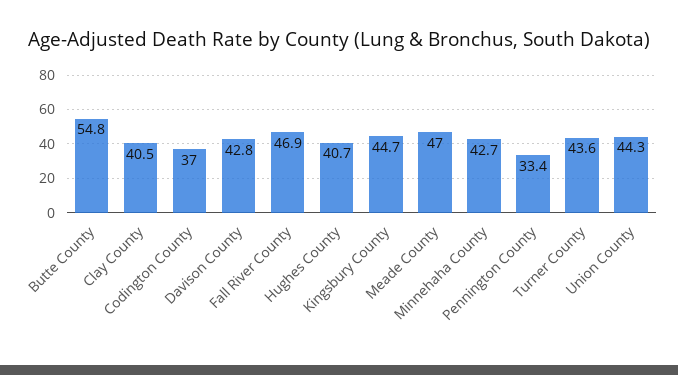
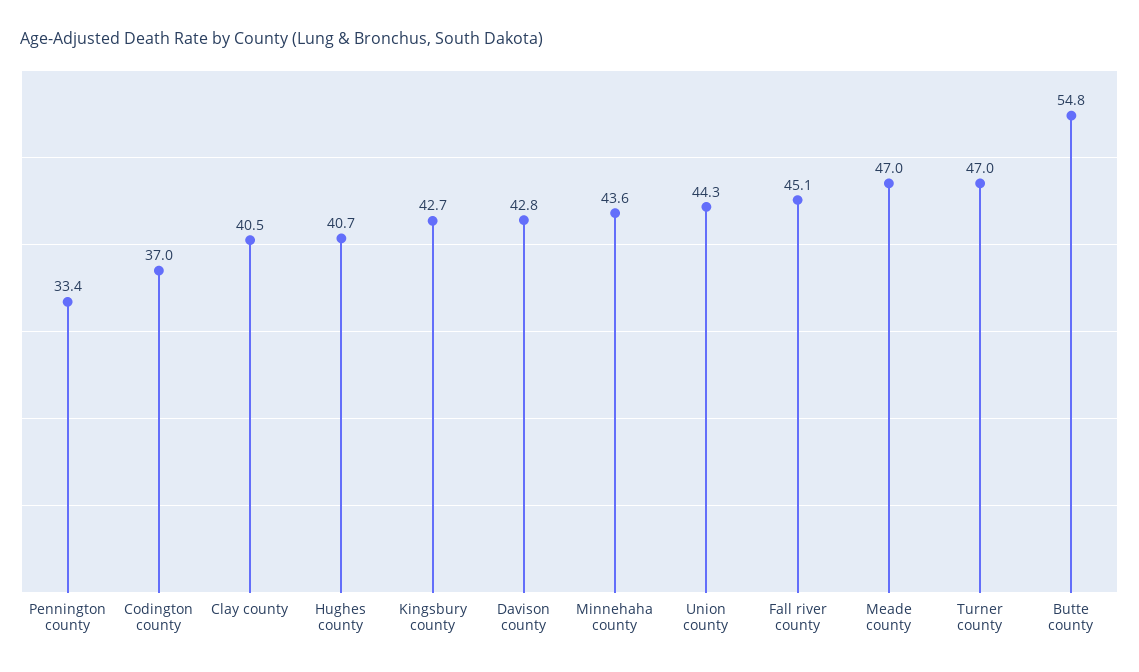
  {
    "Butte County": 54.8,
    "Clay County": 40.5,
    "Codington County": 37,
    "Davison County": 42.8,
-   "Fall River County": 46.9,
+   "Fall River County": 45.1,
    "Hughes County": 40.7,
-   "Kingsbury County": 44.7,
+   "Kingsbury County": 42.7,
    "Meade County": 47,
-   "Minnehaha County": 42.7,
+   "Minnehaha County": 43.6,
    "Pennington County": 33.4,
-   "Turner County": 43.6,
+   "Turner County": 47,
    "Union County": 44.3
  }

